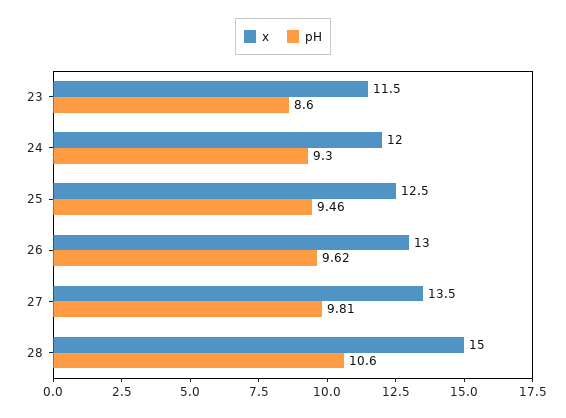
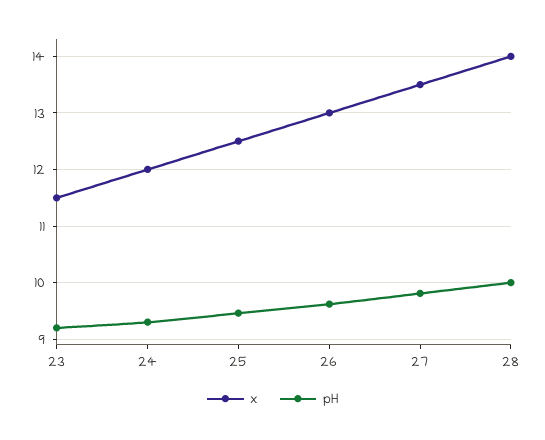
  {
    "x": {
      "23": 11.5,
      "24": 12,
      "25": 12.5,
      "26": 13,
      "27": 13.5,
-     "28": 15
+     "28": 14
    },
    "pH": {
-     "23": 8.6,
+     "23": 9.2,
      "24": 9.3,
      "25": 9.46,
      "26": 9.62,
      "27": 9.81,
-     "28": 10.6
+     "28": 10
    }
  }

